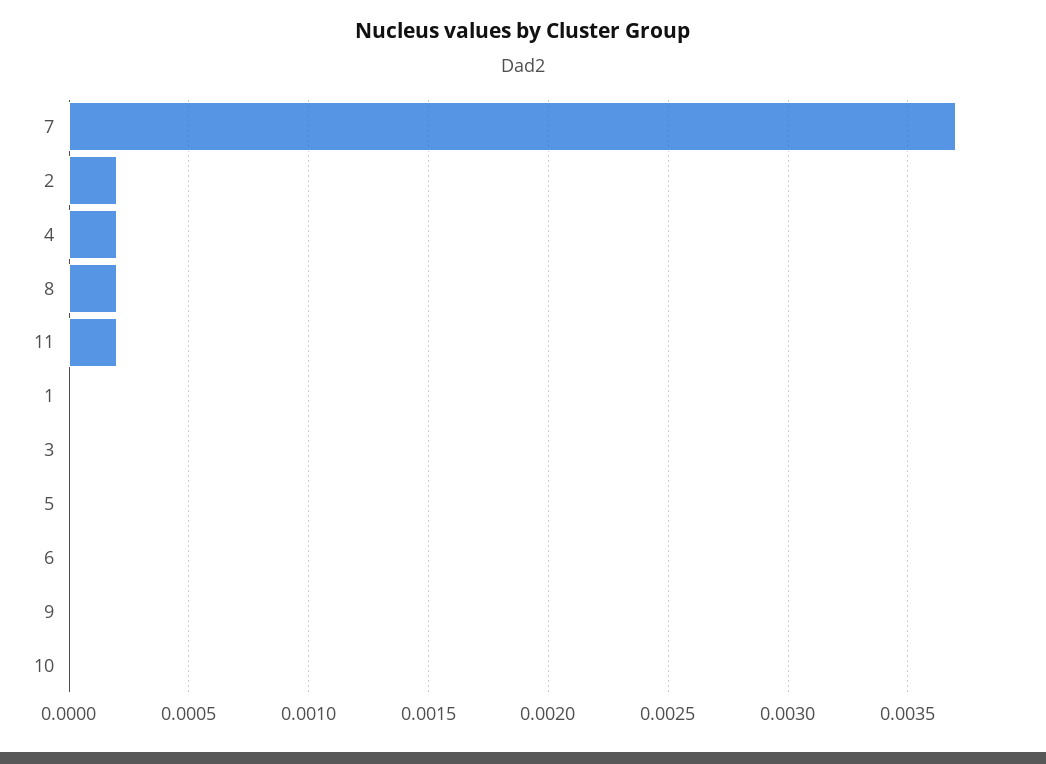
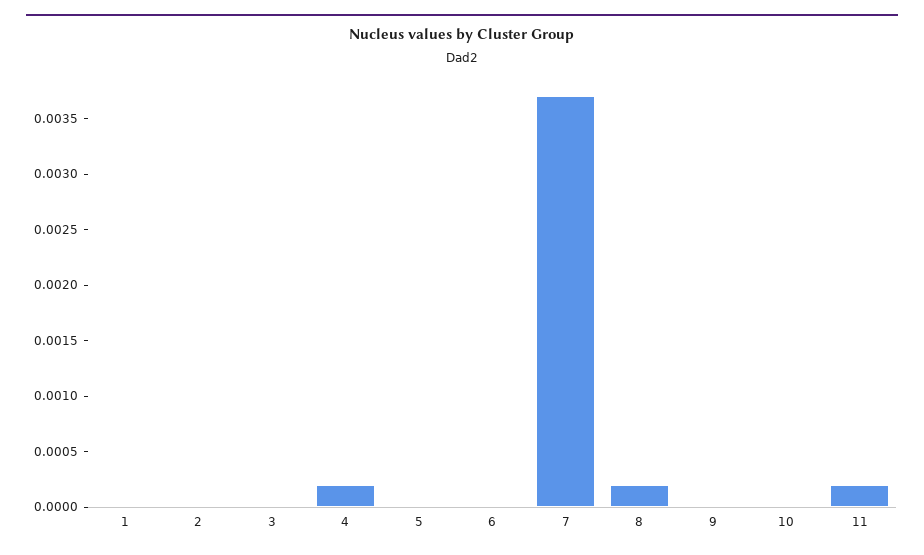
  {
    "7": 0.0037,
-   "2": 0.0002,
+   "2": 0,
    "4": 0.0002,
    "8": 0.0002,
    "11": 0.0002,
    "1": 0,
    "3": 0,
    "5": 0,
    "6": 0,
    "9": 0,
    "10": 0
  }

